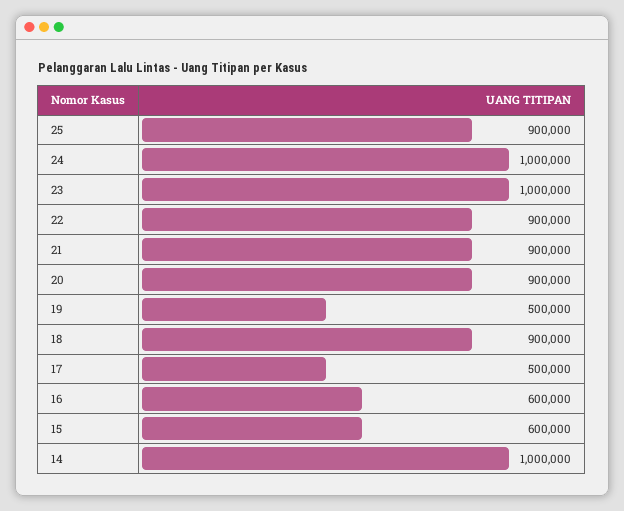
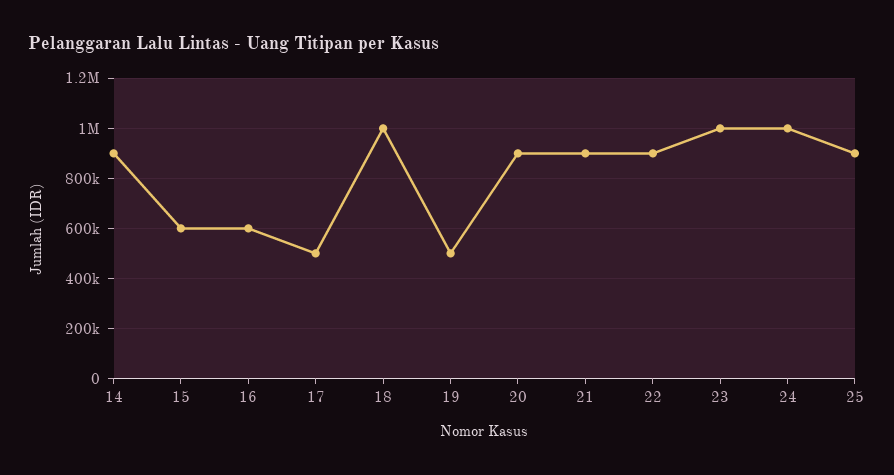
  {
    "25": 900000,
    "24": 1000000,
    "23": 1000000,
    "22": 900000,
    "21": 900000,
    "20": 900000,
    "19": 500000,
-   "18": 900000,
+   "18": 1000000,
    "17": 500000,
    "16": 600000,
    "15": 600000,
-   "14": 1000000
+   "14": 900000
  }

